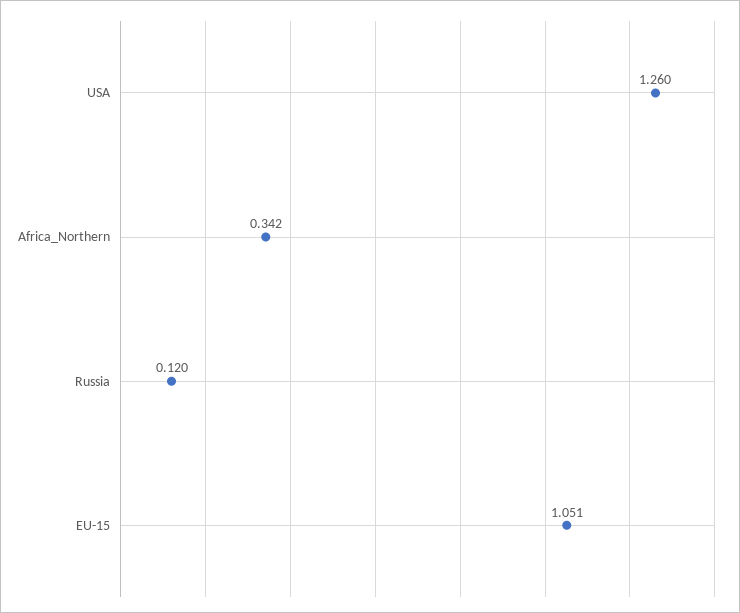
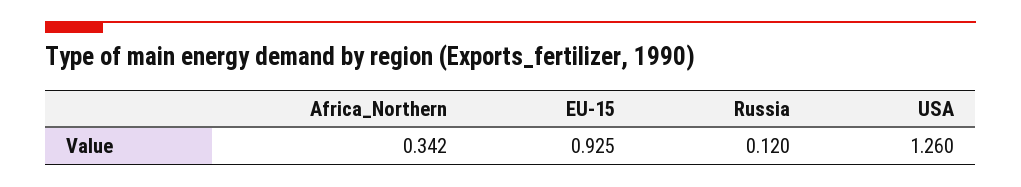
  {
    "USA": 1.26,
    "Africa_Northern": 0.342,
    "Russia": 0.12,
-   "EU-15": 1.051
+   "EU-15": 0.925
  }

